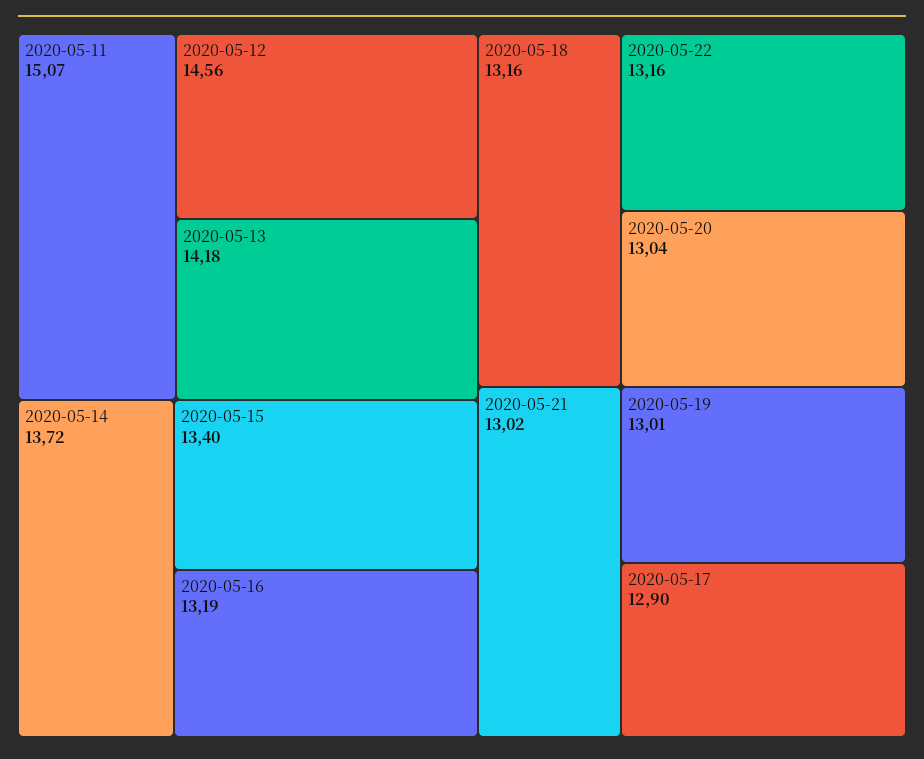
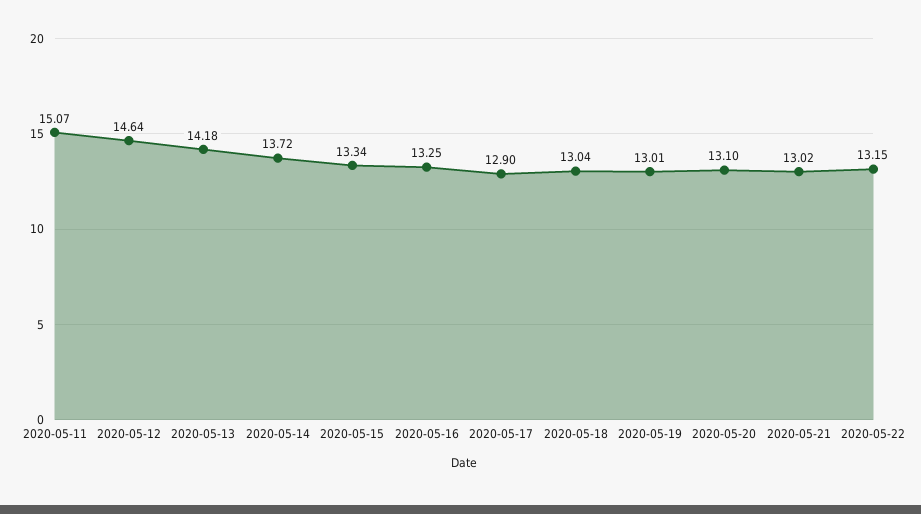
  {
    "2020-05-11": 15.07,
-   "2020-05-12": 14.56,
+   "2020-05-12": 14.64,
    "2020-05-13": 14.18,
    "2020-05-14": 13.72,
-   "2020-05-15": 13.4,
+   "2020-05-15": 13.34,
-   "2020-05-16": 13.19,
+   "2020-05-16": 13.25,
-   "2020-05-18": 13.16,
+   "2020-05-18": 13.04,
-   "2020-05-22": 13.16,
+   "2020-05-22": 13.15,
-   "2020-05-20": 13.04,
+   "2020-05-20": 13.1,
    "2020-05-21": 13.02,
    "2020-05-19": 13.01,
    "2020-05-17": 12.9
  }

